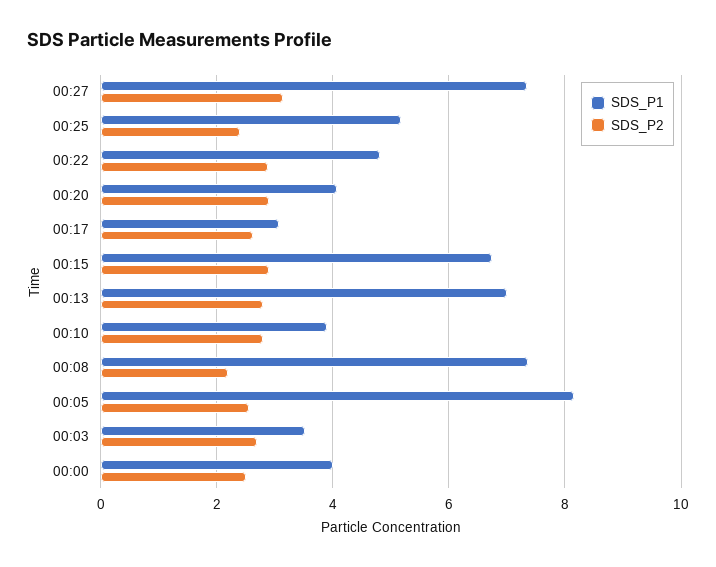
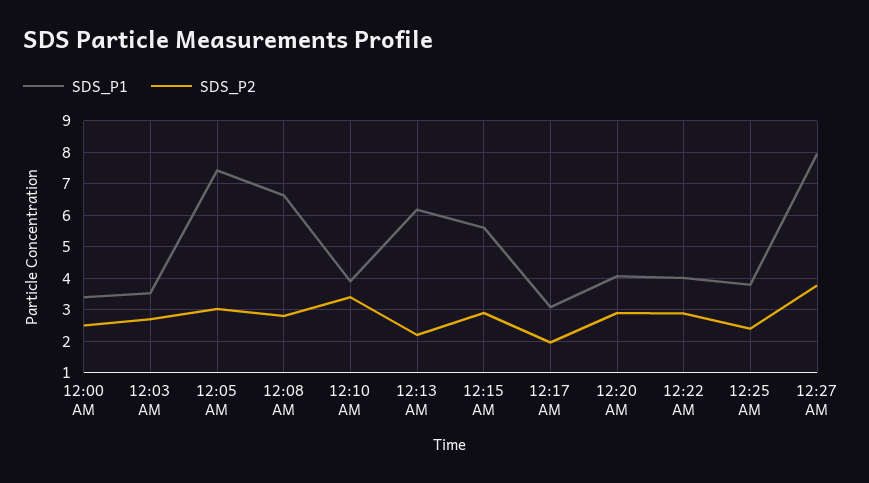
  {
    "SDS_P1": {
-     "00:27": 7.4,
+     "00:27": 8,
-     "00:25": 5.2,
+     "00:25": 3.8,
-     "00:22": 4.8,
+     "00:22": 4,
      "00:20": 4,
      "00:17": 3,
-     "00:15": 6.8,
+     "00:15": 5.6,
-     "00:13": 7,
+     "00:13": 6.2,
      "00:10": 4,
-     "00:08": 7.4,
+     "00:08": 6.6,
-     "00:05": 8.2,
+     "00:05": 7.4,
      "00:03": 3.6,
-     "00:00": 4
+     "00:00": 3.4
    },
    "SDS_P2": {
-     "00:27": 3.2,
+     "00:27": 3.8,
      "00:25": 2.4,
      "00:22": 2.8,
      "00:20": 3,
-     "00:17": 2.6,
+     "00:17": 2,
      "00:15": 3,
-     "00:13": 2.8,
+     "00:13": 2.2,
-     "00:10": 2.8,
+     "00:10": 3.4,
-     "00:08": 2.2,
+     "00:08": 2.8,
-     "00:05": 2.6,
+     "00:05": 3,
      "00:03": 2.8,
      "00:00": 2.6
    }
  }

